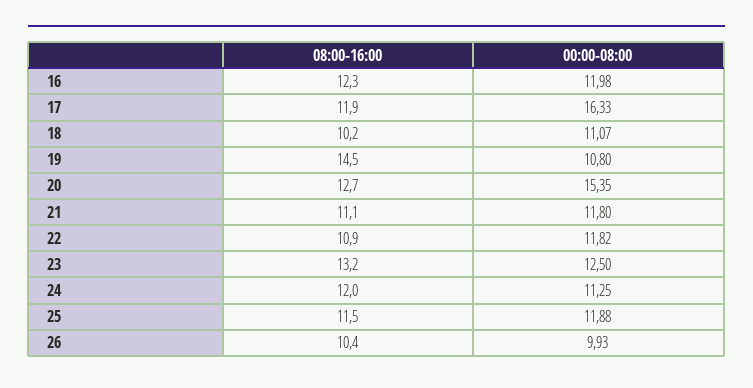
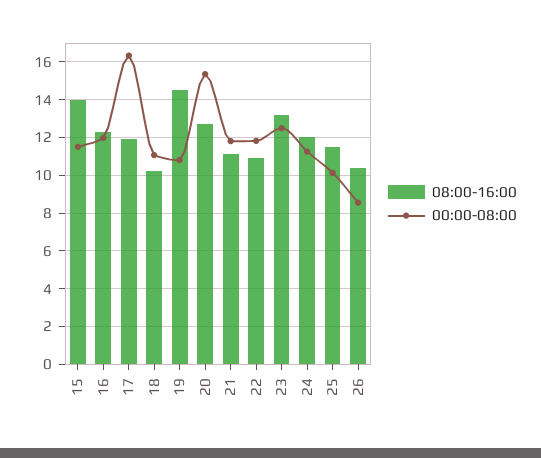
  {
    "08:00-16:00": {
      "16": 12.3,
      "17": 11.9,
      "18": 10.2,
      "19": 14.5,
      "20": 12.7,
      "21": 11.1,
      "22": 10.9,
      "23": 13.2,
      "24": 12,
      "25": 11.5,
-     "26": 10.4
+     "26": 10.4,
+     "15": 14
    },
    "00:00-08:00": {
      "16": 11.98,
      "17": 16.33,
      "18": 11.07,
      "19": 10.8,
      "20": 15.35,
      "21": 11.8,
      "22": 11.82,
      "23": 12.5,
      "24": 11.25,
-     "25": 11.88,
+     "25": 10,
-     "26": 9.93
+     "26": 8.5,
+     "15": 11.5
    }
  }

